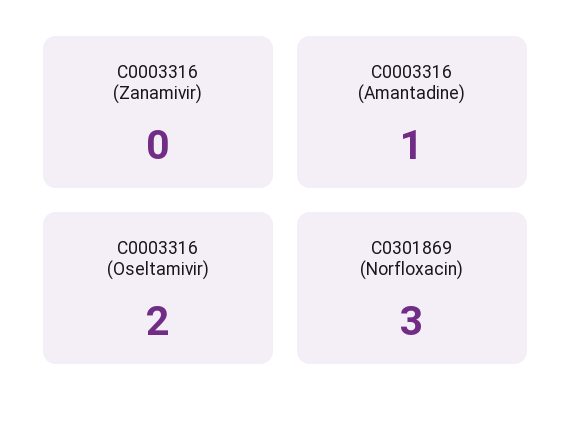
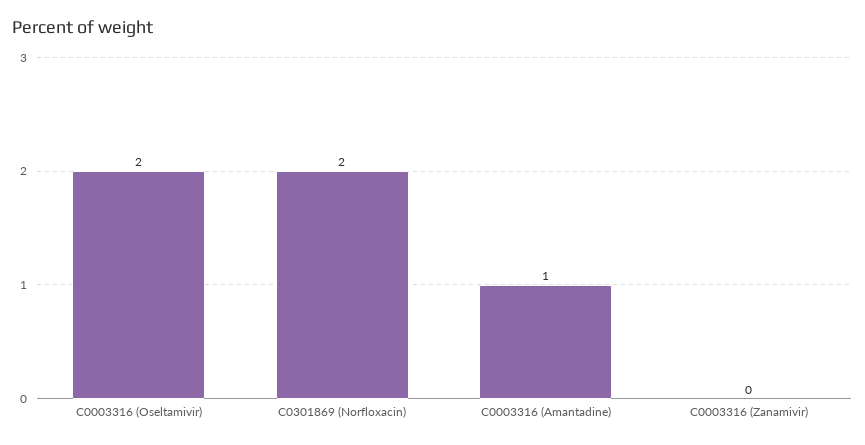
  {
    "C0003316 (Zanamivir)": 0,
    "C0003316 (Amantadine)": 1,
    "C0003316 (Oseltamivir)": 2,
-   "C0301869 (Norfloxacin)": 3
+   "C0301869 (Norfloxacin)": 2
  }

